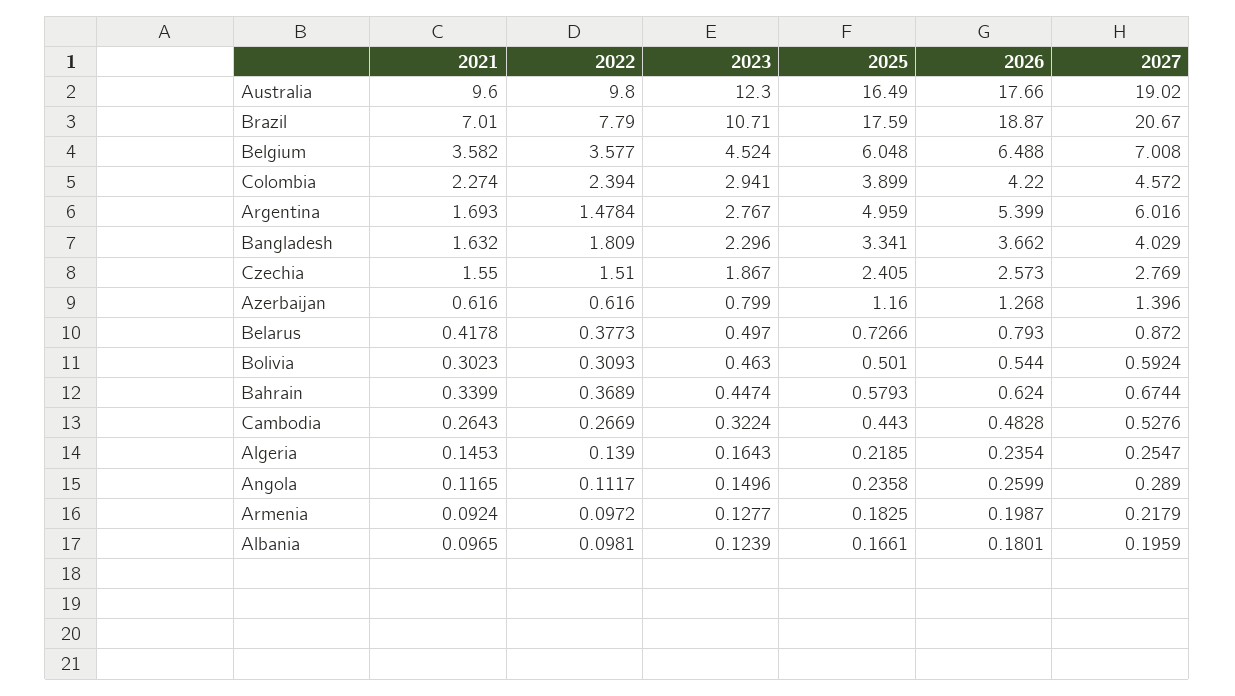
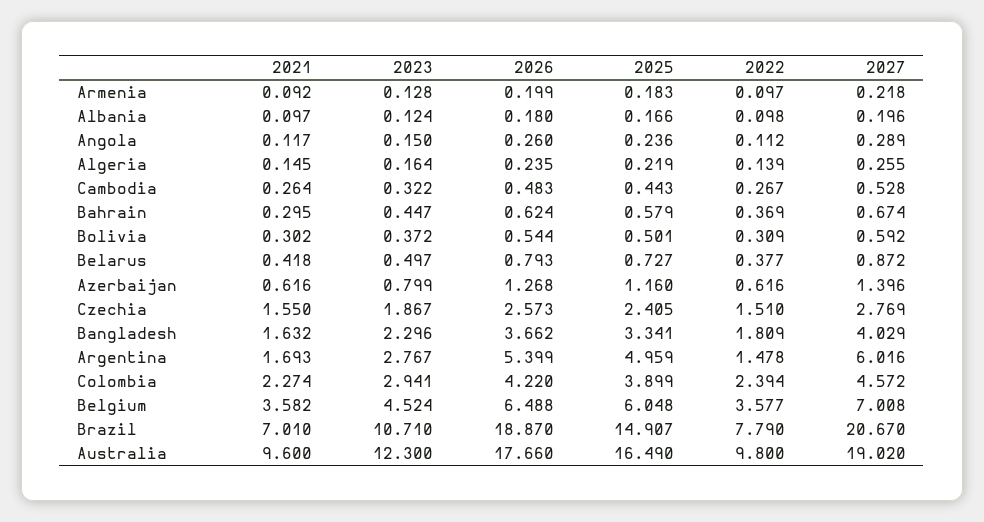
  {
    "2021": {
      "Australia": 9.6,
      "Brazil": 7.01,
      "Belgium": 3.582,
      "Colombia": 2.274,
      "Argentina": 1.693,
      "Bangladesh": 1.632,
      "Czechia": 1.55,
      "Azerbaijan": 0.616,
      "Belarus": 0.4178,
      "Bolivia": 0.3023,
-     "Bahrain": 0.3399,
+     "Bahrain": 0.295,
      "Cambodia": 0.2643,
      "Algeria": 0.1453,
      "Angola": 0.1165,
      "Armenia": 0.0924,
      "Albania": 0.0965
    },
    "2022": {
      "Australia": 9.8,
      "Brazil": 7.79,
      "Belgium": 3.577,
      "Colombia": 2.394,
      "Argentina": 1.4784,
      "Bangladesh": 1.809,
      "Czechia": 1.51,
      "Azerbaijan": 0.616,
      "Belarus": 0.3773,
      "Bolivia": 0.3093,
      "Bahrain": 0.3689,
      "Cambodia": 0.2669,
      "Algeria": 0.139,
      "Angola": 0.1117,
      "Armenia": 0.0972,
      "Albania": 0.0981
    },
    "2023": {
      "Australia": 12.3,
      "Brazil": 10.71,
      "Belgium": 4.524,
      "Colombia": 2.941,
      "Argentina": 2.767,
      "Bangladesh": 2.296,
      "Czechia": 1.867,
      "Azerbaijan": 0.799,
      "Belarus": 0.497,
-     "Bolivia": 0.463,
+     "Bolivia": 0.372,
      "Bahrain": 0.4474,
      "Cambodia": 0.3224,
      "Algeria": 0.1643,
      "Angola": 0.1496,
      "Armenia": 0.1277,
      "Albania": 0.1239
    },
    "2025": {
      "Australia": 16.49,
-     "Brazil": 17.59,
+     "Brazil": 14.907,
      "Belgium": 6.048,
      "Colombia": 3.899,
      "Argentina": 4.959,
      "Bangladesh": 3.341,
      "Czechia": 2.405,
      "Azerbaijan": 1.16,
      "Belarus": 0.7266,
      "Bolivia": 0.501,
      "Bahrain": 0.5793,
      "Cambodia": 0.443,
      "Algeria": 0.2185,
      "Angola": 0.2358,
      "Armenia": 0.1825,
      "Albania": 0.1661
    },
    "2026": {
      "Australia": 17.66,
      "Brazil": 18.87,
      "Belgium": 6.488,
      "Colombia": 4.22,
      "Argentina": 5.399,
      "Bangladesh": 3.662,
      "Czechia": 2.573,
      "Azerbaijan": 1.268,
      "Belarus": 0.793,
      "Bolivia": 0.544,
      "Bahrain": 0.624,
      "Cambodia": 0.4828,
      "Algeria": 0.2354,
      "Angola": 0.2599,
      "Armenia": 0.1987,
      "Albania": 0.1801
    },
    "2027": {
      "Australia": 19.02,
      "Brazil": 20.67,
      "Belgium": 7.008,
      "Colombia": 4.572,
      "Argentina": 6.016,
      "Bangladesh": 4.029,
      "Czechia": 2.769,
      "Azerbaijan": 1.396,
      "Belarus": 0.872,
      "Bolivia": 0.5924,
      "Bahrain": 0.6744,
      "Cambodia": 0.5276,
      "Algeria": 0.2547,
      "Angola": 0.289,
      "Armenia": 0.2179,
      "Albania": 0.1959
    }
  }

